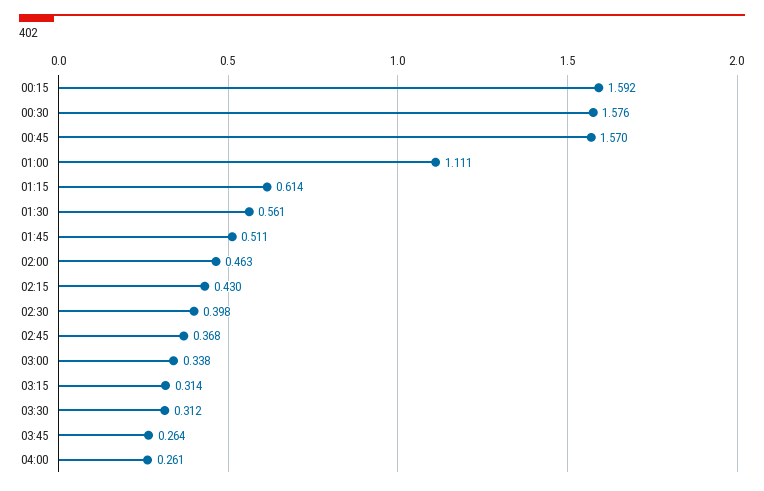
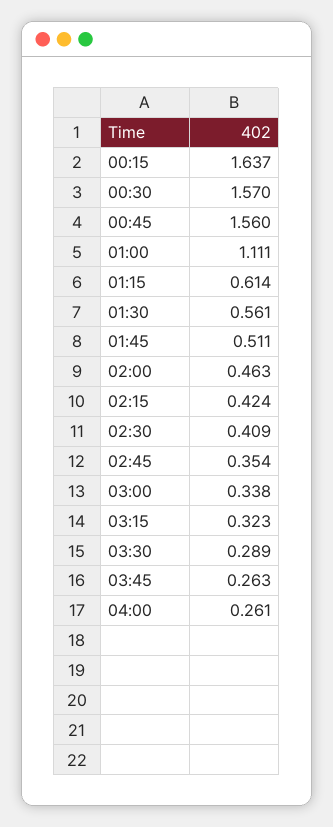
  {
-   "00:15": 1.592,
+   "00:15": 1.637,
-   "00:30": 1.576,
+   "00:30": 1.57,
-   "00:45": 1.57,
+   "00:45": 1.56,
    "01:00": 1.111,
    "01:15": 0.614,
    "01:30": 0.561,
    "01:45": 0.511,
    "02:00": 0.463,
-   "02:15": 0.43,
+   "02:15": 0.424,
-   "02:30": 0.398,
+   "02:30": 0.409,
-   "02:45": 0.368,
+   "02:45": 0.354,
    "03:00": 0.338,
-   "03:15": 0.314,
+   "03:15": 0.323,
-   "03:30": 0.312,
+   "03:30": 0.289,
-   "03:45": 0.264,
+   "03:45": 0.263,
    "04:00": 0.261
  }

